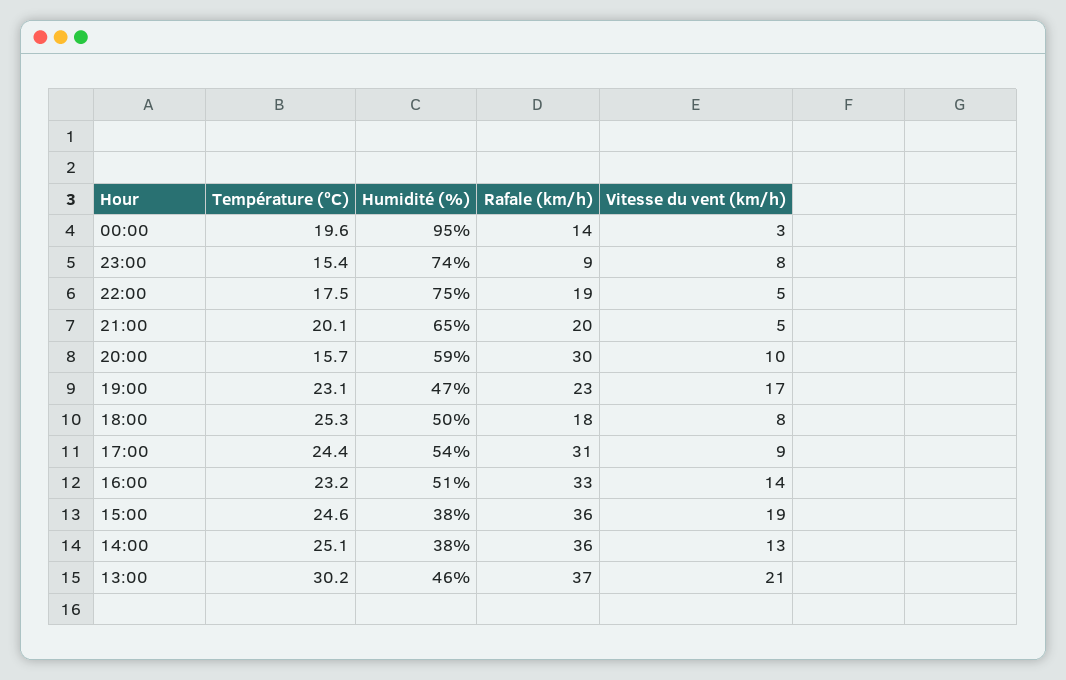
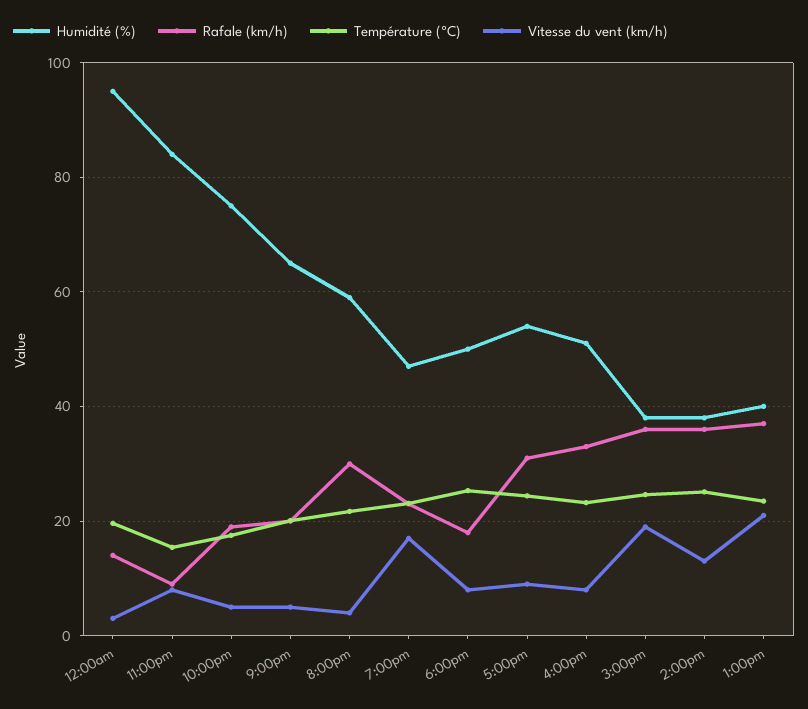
  {
    "Température (ºC)": {
      "00:00": 19.6,
      "23:00": 15.4,
      "22:00": 17.5,
      "21:00": 20.1,
-     "20:00": 15.7,
+     "20:00": 22,
      "19:00": 23.1,
      "18:00": 25.3,
      "17:00": 24.4,
      "16:00": 23.2,
      "15:00": 24.6,
      "14:00": 25.1,
-     "13:00": 30.2
+     "13:00": 24
    },
    "Humidité (%)": {
      "00:00": 95,
-     "23:00": 74,
+     "23:00": 84,
      "22:00": 75,
      "21:00": 65,
      "20:00": 59,
      "19:00": 47,
      "18:00": 50,
      "17:00": 54,
      "16:00": 51,
      "15:00": 38,
      "14:00": 38,
-     "13:00": 46
+     "13:00": 40
    },
    "Rafale (km/h)": {
      "00:00": 14,
      "23:00": 9,
      "22:00": 19,
      "21:00": 20,
      "20:00": 30,
      "19:00": 23,
      "18:00": 18,
      "17:00": 31,
      "16:00": 33,
      "15:00": 36,
      "14:00": 36,
      "13:00": 37
    },
    "Vitesse du vent (km/h)": {
      "00:00": 3,
      "23:00": 8,
      "22:00": 5,
      "21:00": 5,
-     "20:00": 10,
+     "20:00": 4,
      "19:00": 17,
      "18:00": 8,
      "17:00": 9,
-     "16:00": 14,
+     "16:00": 8,
      "15:00": 19,
      "14:00": 13,
      "13:00": 21
    }
  }

